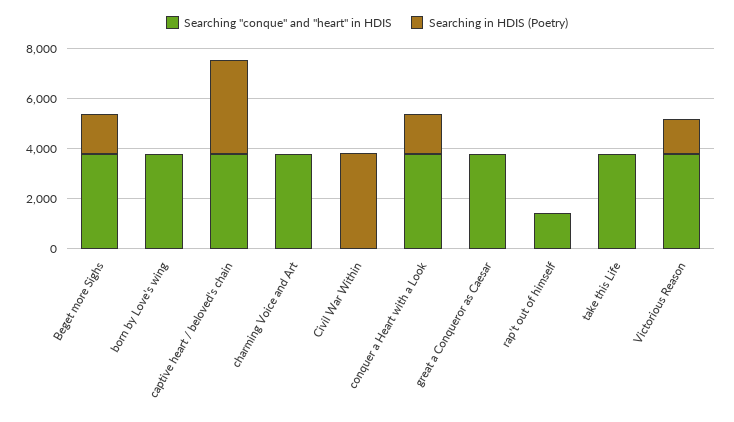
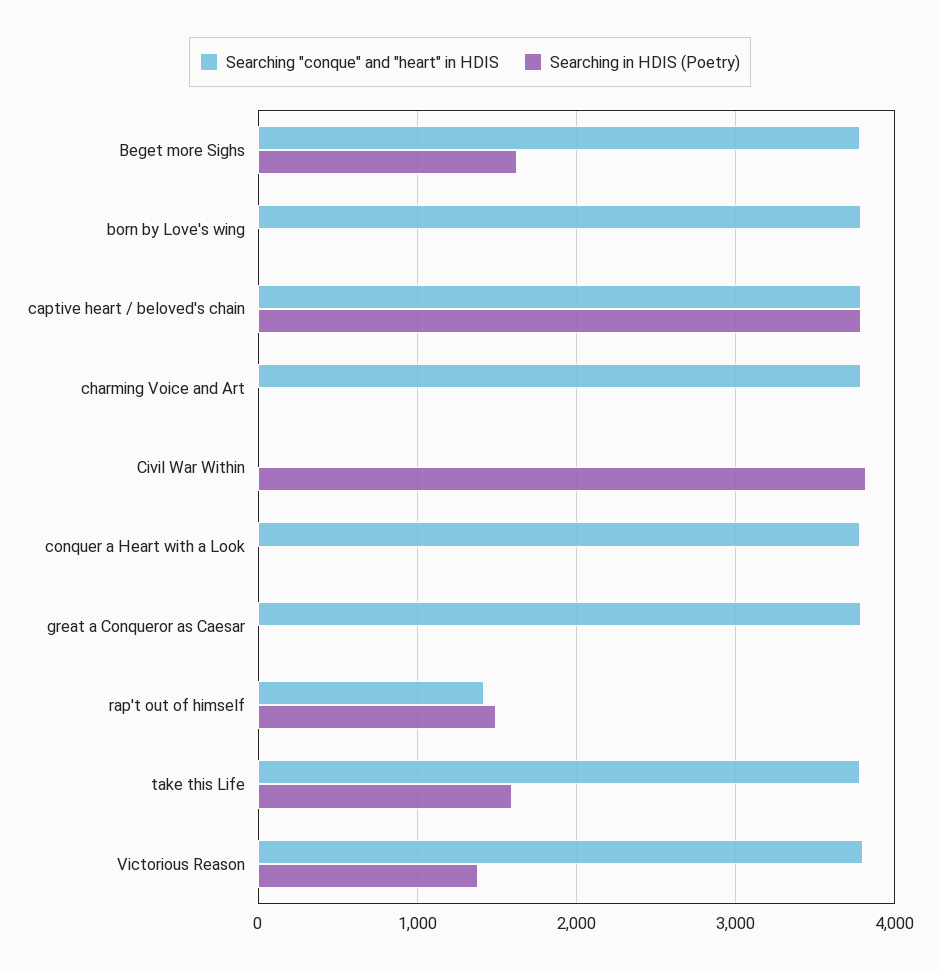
  {
    "Searching \"conque\" and \"heart\" in HDIS": {
      "Beget more Sighs": 3800,
      "born by Love's wing": 3800,
      "captive heart / beloved's chain": 3800,
      "charming Voice and Art": 3800,
      "Civil War Within": 0,
      "conquer a Heart with a Look": 3800,
      "great a Conqueror as Caesar": 3800,
      "rap't out of himself": 1400,
      "take this Life": 3800,
      "Victorious Reason": 3800
    },
    "Searching in HDIS (Poetry)": {
      "Beget more Sighs": 1600,
      "born by Love's wing": 0,
      "captive heart / beloved's chain": 3800,
      "charming Voice and Art": 0,
      "Civil War Within": 3800,
-     "conquer a Heart with a Look": 1500,
+     "conquer a Heart with a Look": 0,
      "great a Conqueror as Caesar": 0,
-     "rap't out of himself": 0,
+     "rap't out of himself": 1500,
-     "take this Life": 0,
+     "take this Life": 1600,
      "Victorious Reason": 1400
    }
  }

